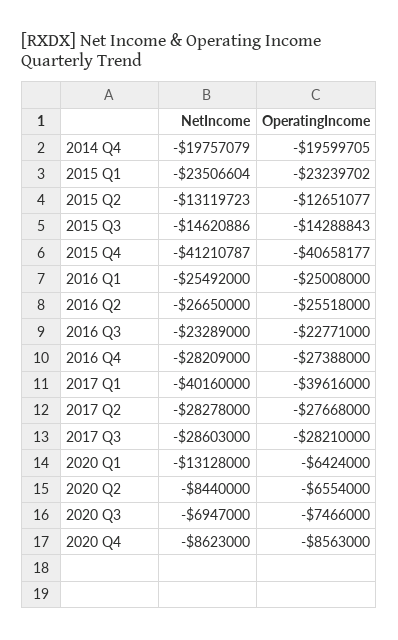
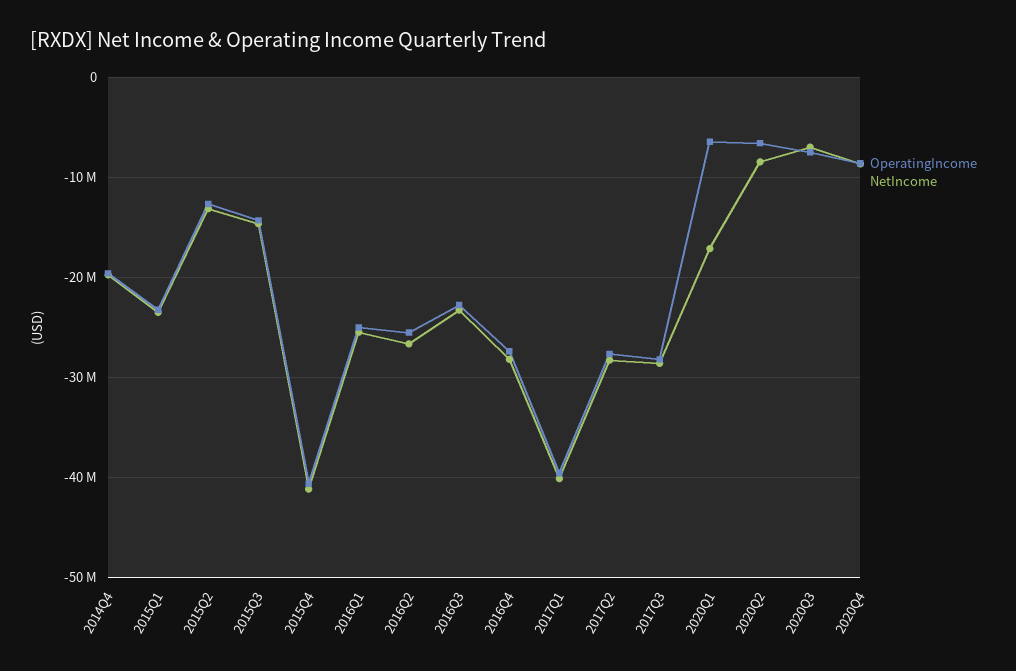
  {
    "NetIncome": {
      "2014 Q4": -19757079,
      "2015 Q1": -23506604,
      "2015 Q2": -13119723,
      "2015 Q3": -14620886,
      "2015 Q4": -41210787,
      "2016 Q1": -25492000,
      "2016 Q2": -26650000,
      "2016 Q3": -23289000,
      "2016 Q4": -28209000,
      "2017 Q1": -40160000,
      "2017 Q2": -28278000,
      "2017 Q3": -28603000,
-     "2020 Q1": -13128000,
+     "2020 Q1": -17000000,
      "2020 Q2": -8440000,
      "2020 Q3": -6947000,
      "2020 Q4": -8623000
    },
    "OperatingIncome": {
      "2014 Q4": -19599705,
      "2015 Q1": -23239702,
      "2015 Q2": -12651077,
      "2015 Q3": -14288843,
      "2015 Q4": -40658177,
      "2016 Q1": -25008000,
      "2016 Q2": -25518000,
      "2016 Q3": -22771000,
      "2016 Q4": -27388000,
      "2017 Q1": -39616000,
      "2017 Q2": -27668000,
      "2017 Q3": -28210000,
      "2020 Q1": -6424000,
      "2020 Q2": -6554000,
      "2020 Q3": -7466000,
      "2020 Q4": -8563000
    }
  }

